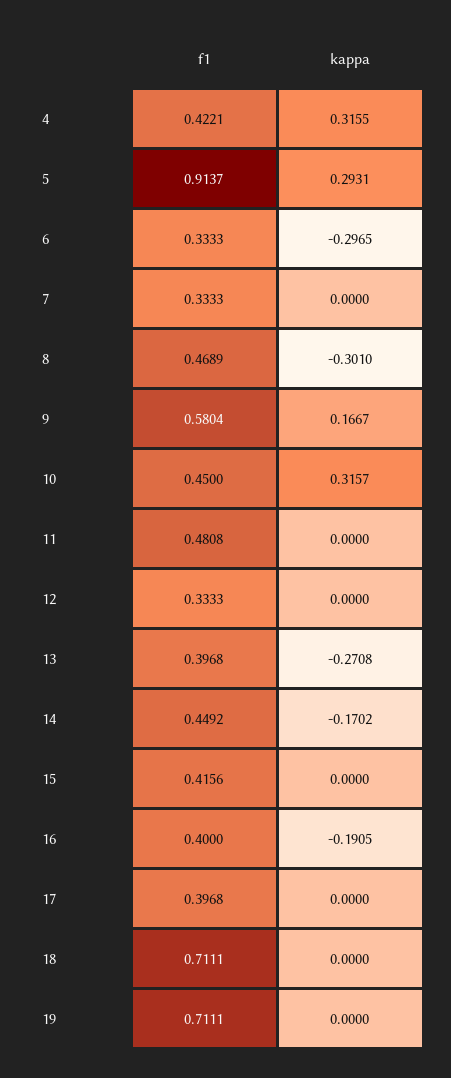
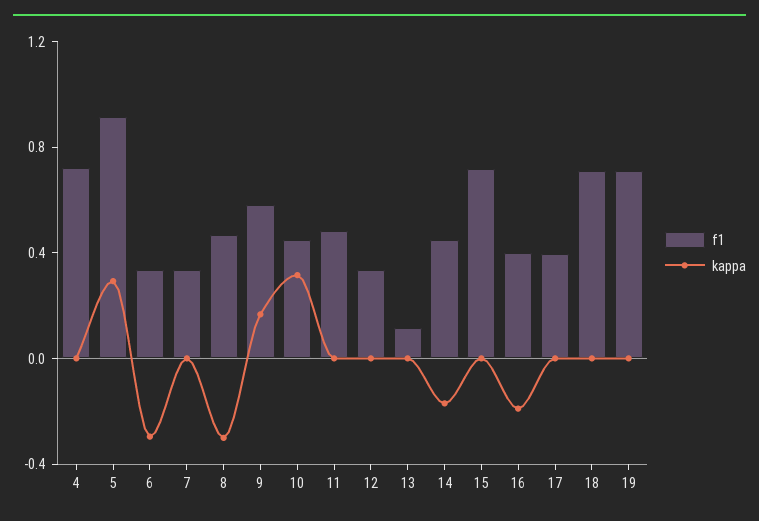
  {
    "f1": {
-     "4": 0.4221,
+     "4": 0.7,
      "5": 0.9137,
      "6": 0.3333,
      "7": 0.3333,
      "8": 0.4689,
      "9": 0.5804,
      "10": 0.45,
      "11": 0.4808,
      "12": 0.3333,
-     "13": 0.3968,
+     "13": 0.1,
      "14": 0.4492,
-     "15": 0.4156,
+     "15": 0.7,
      "16": 0.4,
      "17": 0.3968,
      "18": 0.7111,
      "19": 0.7111
    },
    "kappa": {
-     "4": 0.3155,
+     "4": 0,
      "5": 0.2931,
      "6": -0.2965,
      "7": 0,
      "8": -0.301,
      "9": 0.1667,
      "10": 0.3157,
      "11": 0,
      "12": 0,
-     "13": -0.2708,
+     "13": 0,
      "14": -0.1702,
      "15": 0,
      "16": -0.1905,
      "17": 0,
      "18": 0,
      "19": 0
    }
  }

